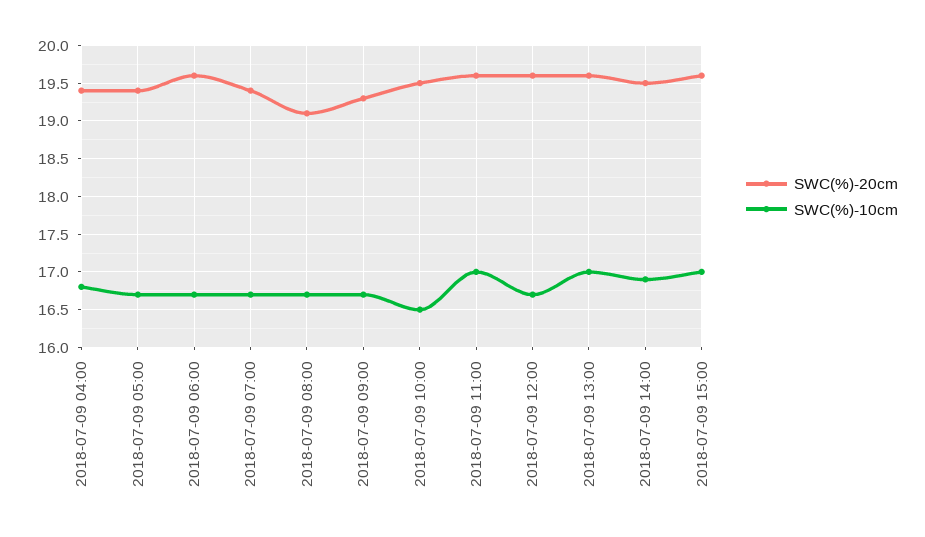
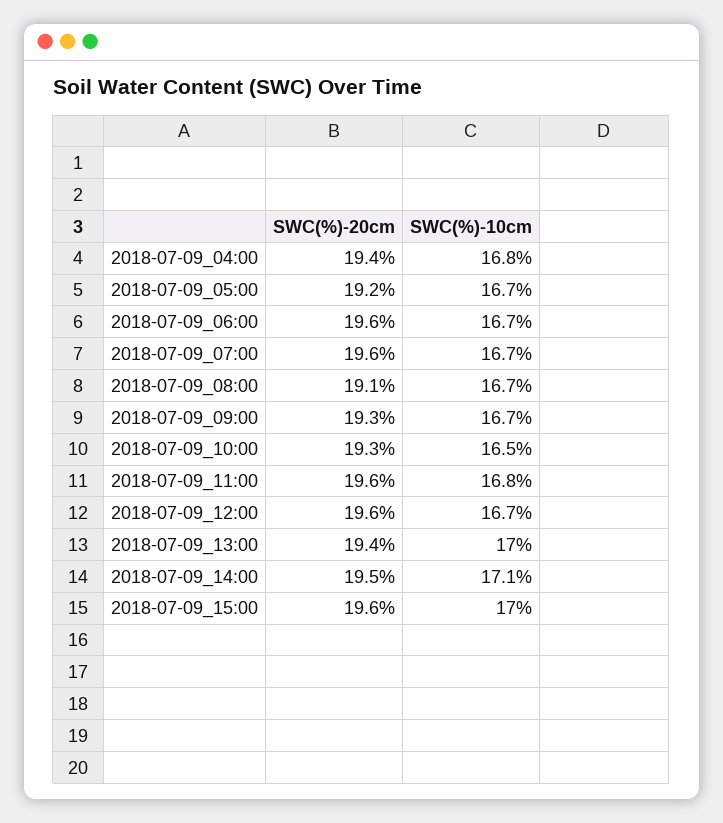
  {
    "SWC(%)-20cm": {
      "2018-07-09 04:00": 19.4,
-     "2018-07-09 05:00": 19.4,
+     "2018-07-09 05:00": 19.2,
      "2018-07-09 06:00": 19.6,
-     "2018-07-09 07:00": 19.4,
+     "2018-07-09 07:00": 19.6,
      "2018-07-09 08:00": 19.1,
      "2018-07-09 09:00": 19.3,
-     "2018-07-09 10:00": 19.5,
+     "2018-07-09 10:00": 19.3,
      "2018-07-09 11:00": 19.6,
      "2018-07-09 12:00": 19.6,
-     "2018-07-09 13:00": 19.6,
+     "2018-07-09 13:00": 19.4,
      "2018-07-09 14:00": 19.5,
      "2018-07-09 15:00": 19.6
    },
    "SWC(%)-10cm": {
      "2018-07-09 04:00": 16.8,
      "2018-07-09 05:00": 16.7,
      "2018-07-09 06:00": 16.7,
      "2018-07-09 07:00": 16.7,
      "2018-07-09 08:00": 16.7,
      "2018-07-09 09:00": 16.7,
      "2018-07-09 10:00": 16.5,
-     "2018-07-09 11:00": 17,
+     "2018-07-09 11:00": 16.8,
      "2018-07-09 12:00": 16.7,
      "2018-07-09 13:00": 17,
-     "2018-07-09 14:00": 16.9,
+     "2018-07-09 14:00": 17.1,
      "2018-07-09 15:00": 17
    }
  }

